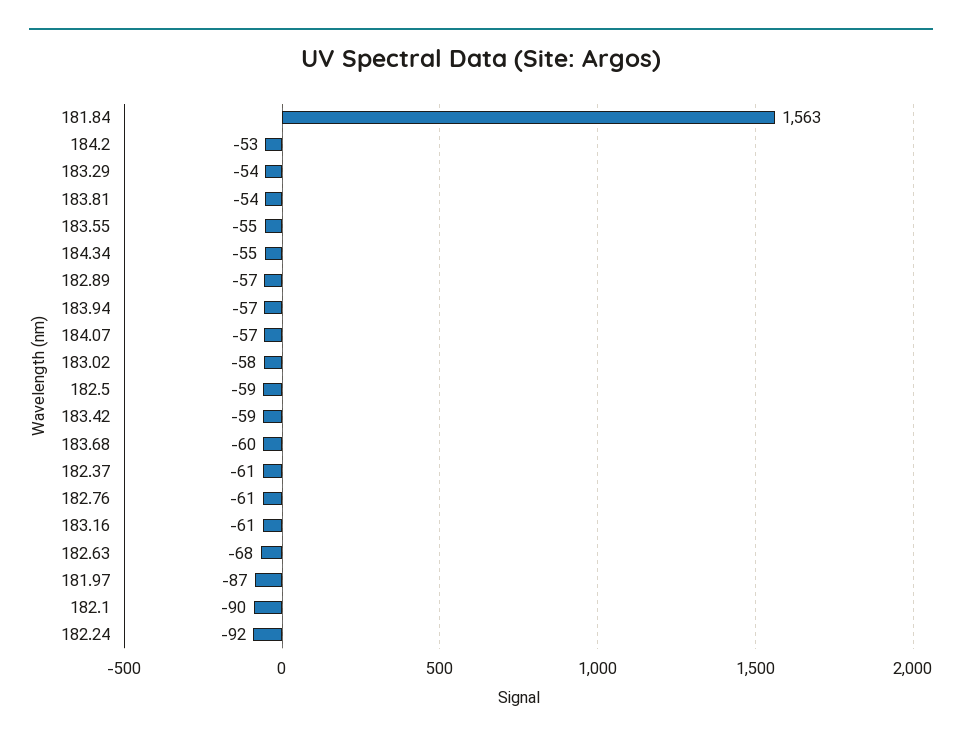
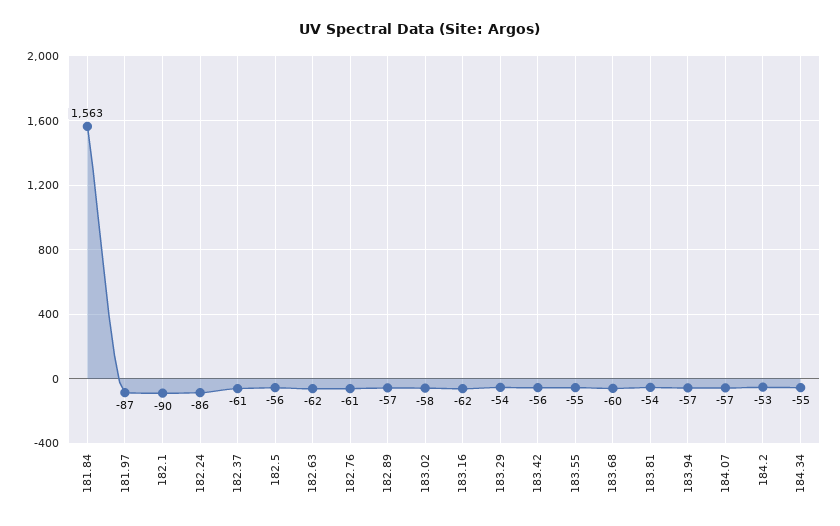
  {
    "181.84": 1563,
    "184.2": -53,
    "183.29": -54,
    "183.81": -54,
    "183.55": -55,
    "184.34": -55,
    "182.89": -57,
    "183.94": -57,
    "184.07": -57,
    "183.02": -58,
-   "182.5": -59,
+   "182.5": -56,
-   "183.42": -59,
+   "183.42": -56,
    "183.68": -60,
    "182.37": -61,
    "182.76": -61,
-   "183.16": -61,
+   "183.16": -62,
-   "182.63": -68,
+   "182.63": -62,
    "181.97": -87,
    "182.1": -90,
-   "182.24": -92
+   "182.24": -86
  }

